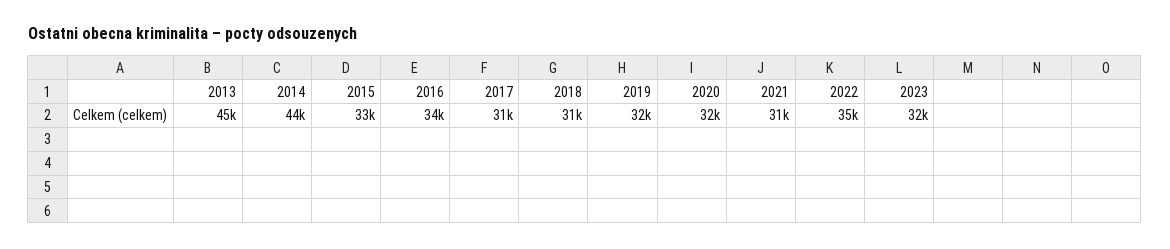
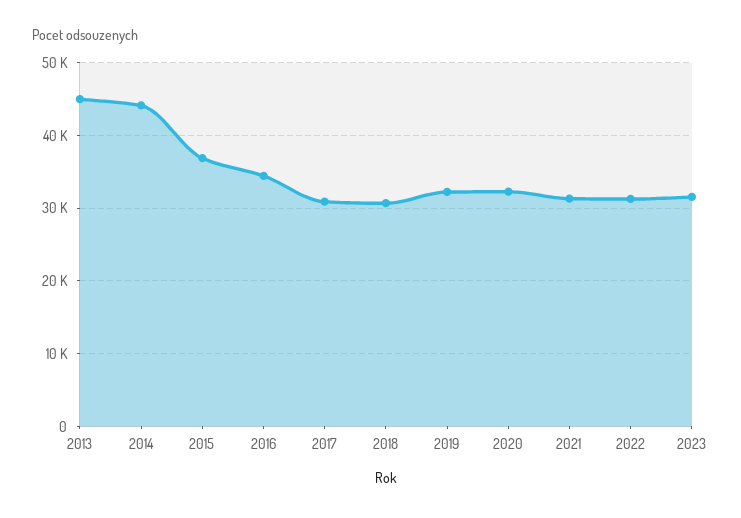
  {
    "2013": 45000,
    "2014": 44000,
-   "2015": 33000,
+   "2015": 37000,
    "2016": 34000,
    "2017": 31000,
    "2018": 31000,
    "2019": 32000,
    "2020": 32000,
    "2021": 31000,
-   "2022": 35000,
+   "2022": 31000,
    "2023": 32000
  }

